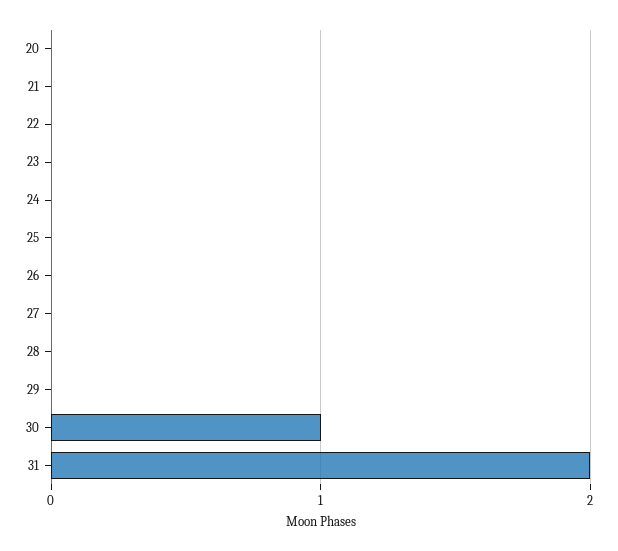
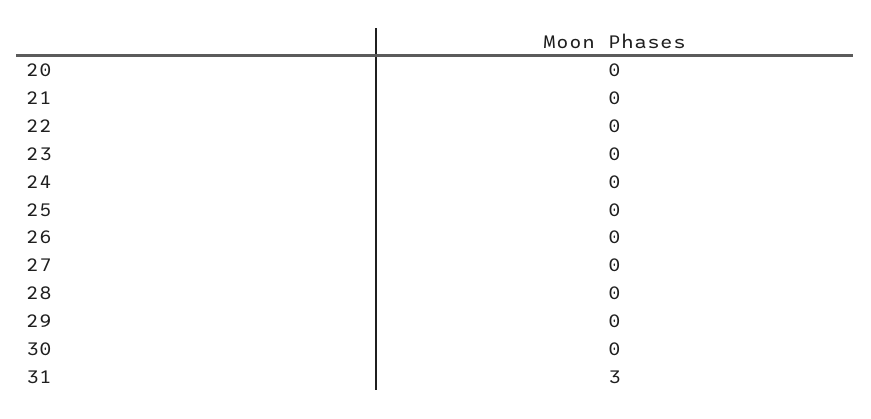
  {
    "20": 0,
    "21": 0,
    "22": 0,
    "23": 0,
    "24": 0,
    "25": 0,
    "26": 0,
    "27": 0,
    "28": 0,
    "29": 0,
-   "30": 1,
+   "30": 0,
-   "31": 2
+   "31": 3
  }

